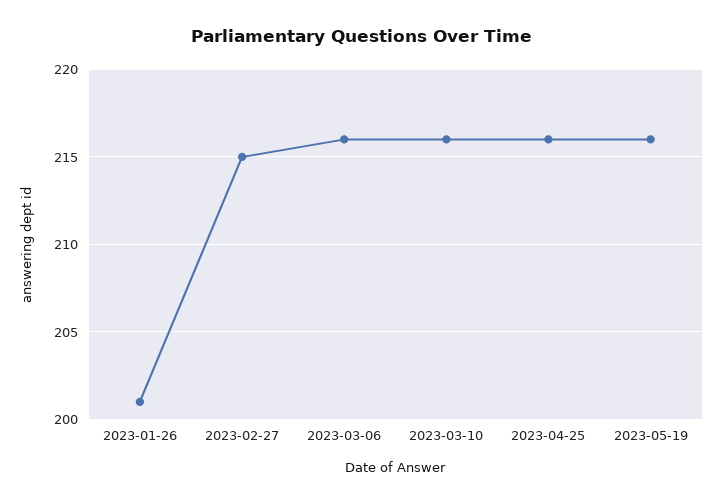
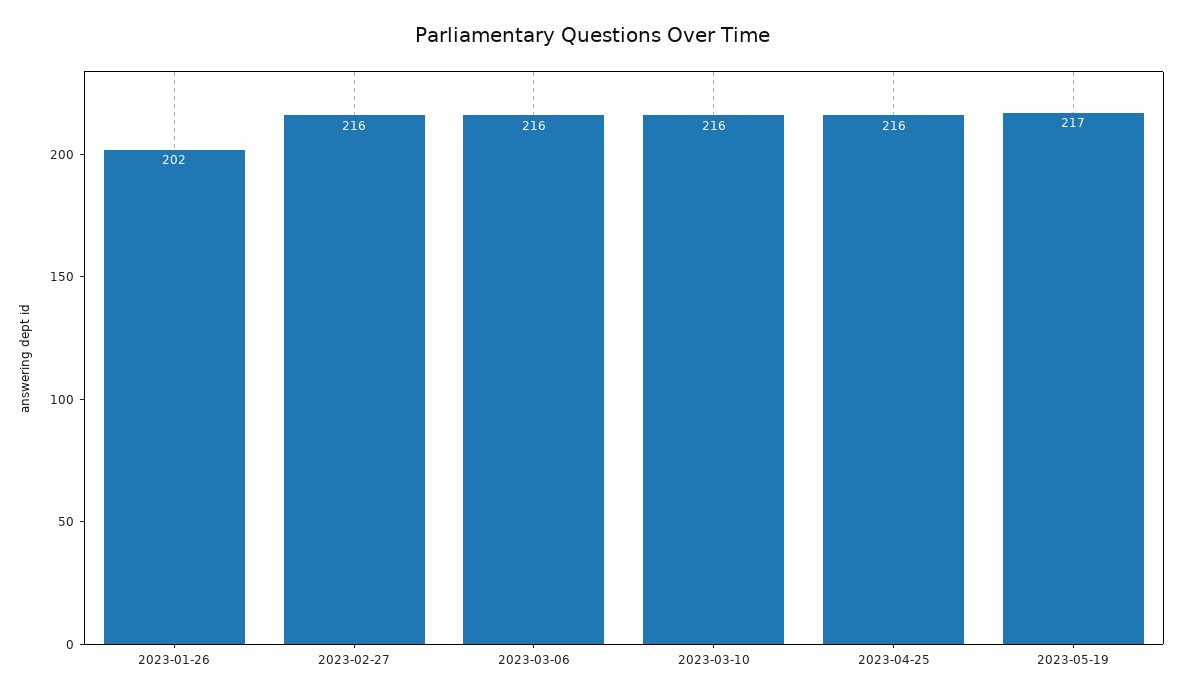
  {
-   "2023-01-26": 201,
+   "2023-01-26": 202,
-   "2023-02-27": 215,
+   "2023-02-27": 216,
    "2023-03-06": 216,
    "2023-03-10": 216,
    "2023-04-25": 216,
-   "2023-05-19": 216
+   "2023-05-19": 217
  }

